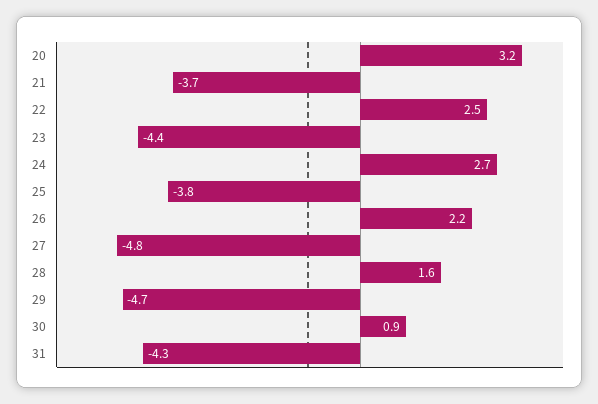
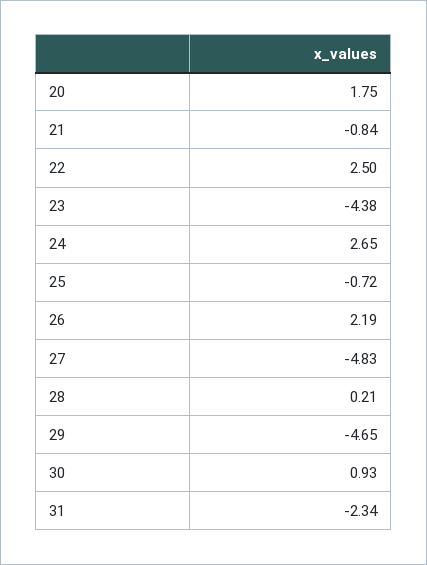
  {
-   "20": 3.2,
+   "20": 1.75,
-   "21": -3.7,
+   "21": -0.84,
    "22": 2.5,
    "23": -4.38,
    "24": 2.65,
-   "25": -3.8,
+   "25": -0.72,
    "26": 2.19,
    "27": -4.83,
-   "28": 1.6,
+   "28": 0.21,
    "29": -4.65,
    "30": 0.93,
-   "31": -4.3
+   "31": -2.34
  }

